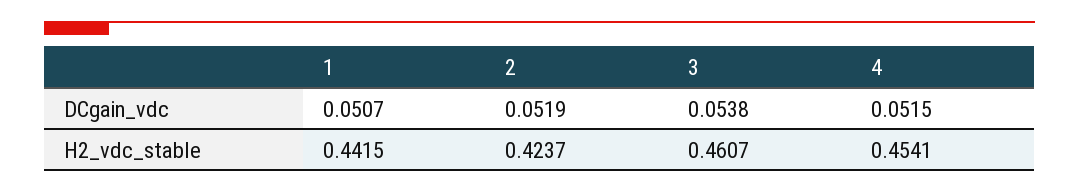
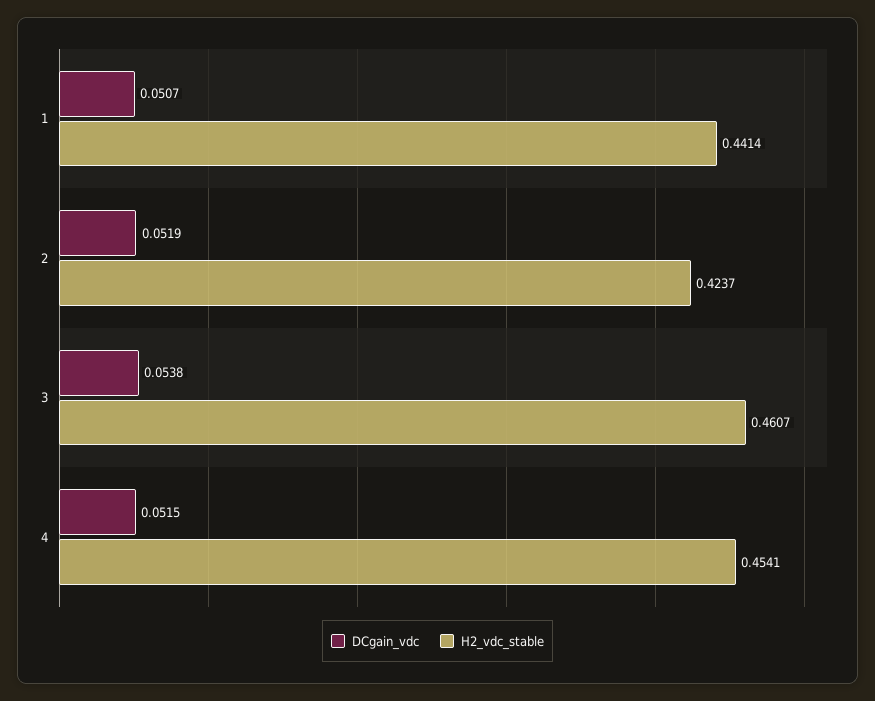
  {
    "DCgain_vdc": {
      "1": 0.0507,
      "2": 0.0519,
      "3": 0.0538,
      "4": 0.0515
    },
    "H2_vdc_stable": {
-     "1": 0.4415,
+     "1": 0.4414,
      "2": 0.4237,
      "3": 0.4607,
      "4": 0.4541
    }
  }

